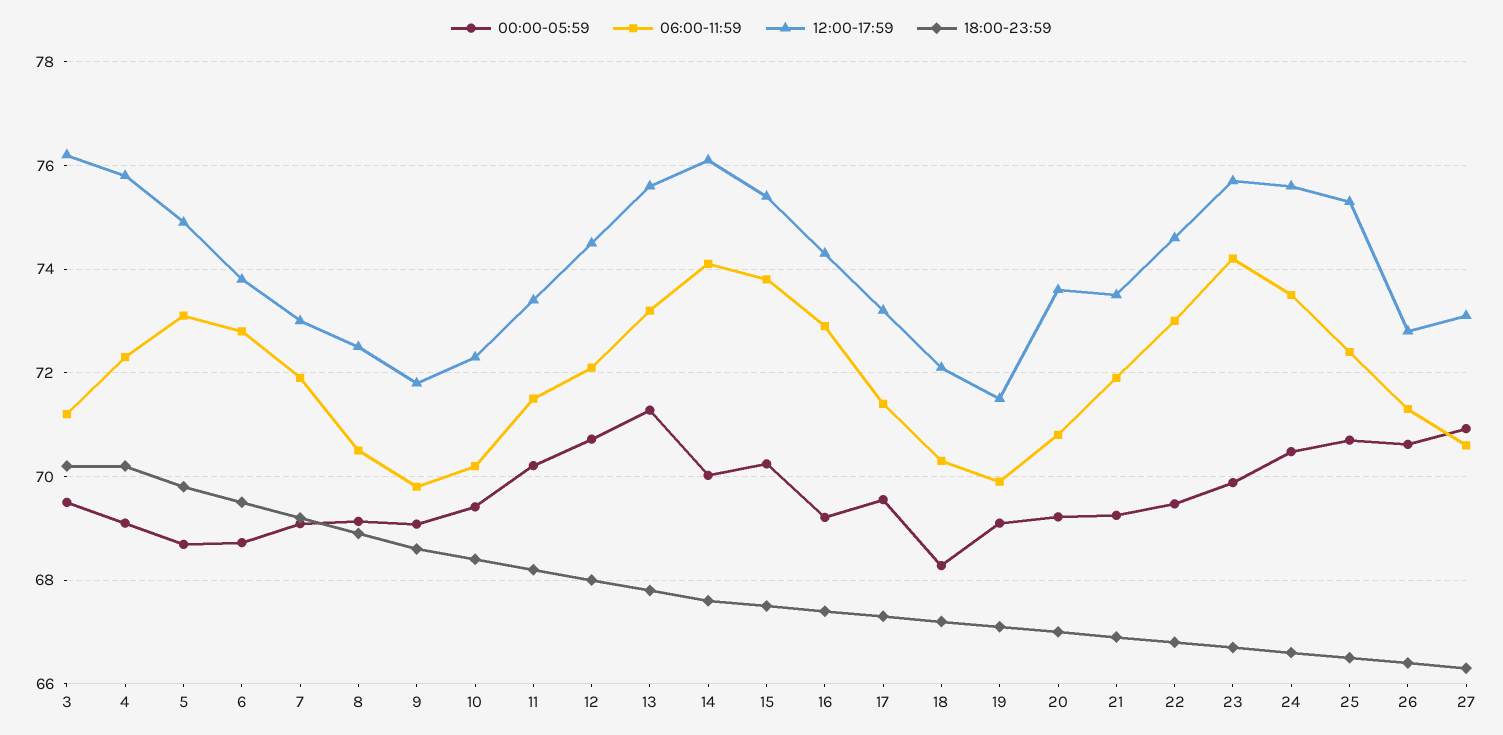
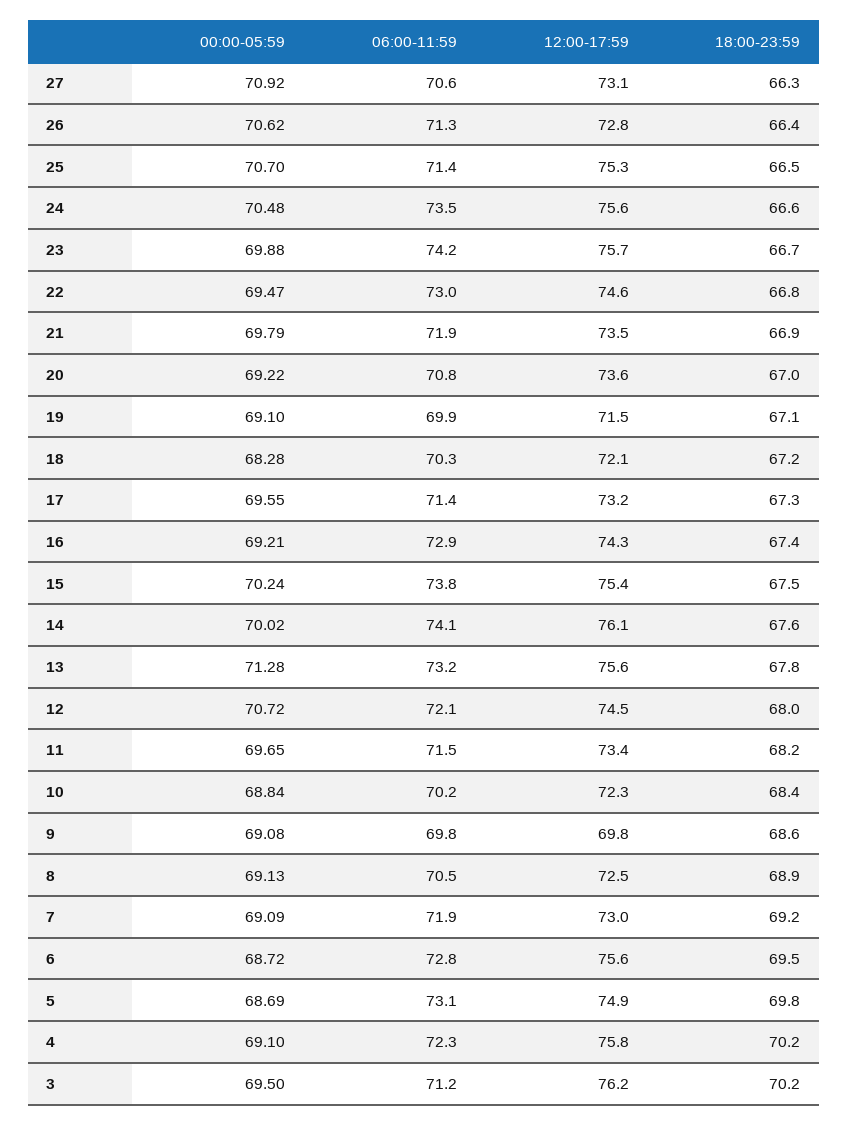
  {
    "00:00-05:59": {
      "3": 69.5,
      "4": 69.1,
      "5": 68.69,
      "6": 68.72,
      "7": 69.09,
      "8": 69.13,
      "9": 69.08,
-     "10": 69.4,
+     "10": 68.84,
-     "11": 70.2,
+     "11": 69.65,
      "12": 70.72,
      "13": 71.28,
      "14": 70.02,
      "15": 70.24,
      "16": 69.21,
      "17": 69.55,
      "18": 68.28,
      "19": 69.1,
      "20": 69.22,
-     "21": 69.2,
+     "21": 69.79,
      "22": 69.47,
      "23": 69.88,
      "24": 70.48,
      "25": 70.7,
      "26": 70.62,
      "27": 70.92
    },
    "06:00-11:59": {
      "3": 71.2,
      "4": 72.3,
      "5": 73.1,
      "6": 72.8,
      "7": 71.9,
      "8": 70.5,
      "9": 69.8,
      "10": 70.2,
      "11": 71.5,
      "12": 72.1,
      "13": 73.2,
      "14": 74.1,
      "15": 73.8,
      "16": 72.9,
      "17": 71.4,
      "18": 70.3,
      "19": 69.9,
      "20": 70.8,
      "21": 71.9,
      "22": 73,
      "23": 74.2,
      "24": 73.5,
-     "25": 72.4,
+     "25": 71.4,
      "26": 71.3,
      "27": 70.6
    },
    "12:00-17:59": {
      "3": 76.2,
      "4": 75.8,
      "5": 74.9,
-     "6": 73.8,
+     "6": 75.6,
      "7": 73,
      "8": 72.5,
-     "9": 71.8,
+     "9": 69.8,
      "10": 72.3,
      "11": 73.4,
      "12": 74.5,
      "13": 75.6,
      "14": 76.1,
      "15": 75.4,
      "16": 74.3,
      "17": 73.2,
      "18": 72.1,
      "19": 71.5,
      "20": 73.6,
      "21": 73.5,
      "22": 74.6,
      "23": 75.7,
      "24": 75.6,
      "25": 75.3,
      "26": 72.8,
      "27": 73.1
    },
    "18:00-23:59": {
      "3": 70.2,
      "4": 70.2,
      "5": 69.8,
      "6": 69.5,
      "7": 69.2,
      "8": 68.9,
      "9": 68.6,
      "10": 68.4,
      "11": 68.2,
      "12": 68,
      "13": 67.8,
      "14": 67.6,
      "15": 67.5,
      "16": 67.4,
      "17": 67.3,
      "18": 67.2,
      "19": 67.1,
      "20": 67,
      "21": 66.9,
      "22": 66.8,
      "23": 66.7,
      "24": 66.6,
      "25": 66.5,
      "26": 66.4,
      "27": 66.3
    }
  }

